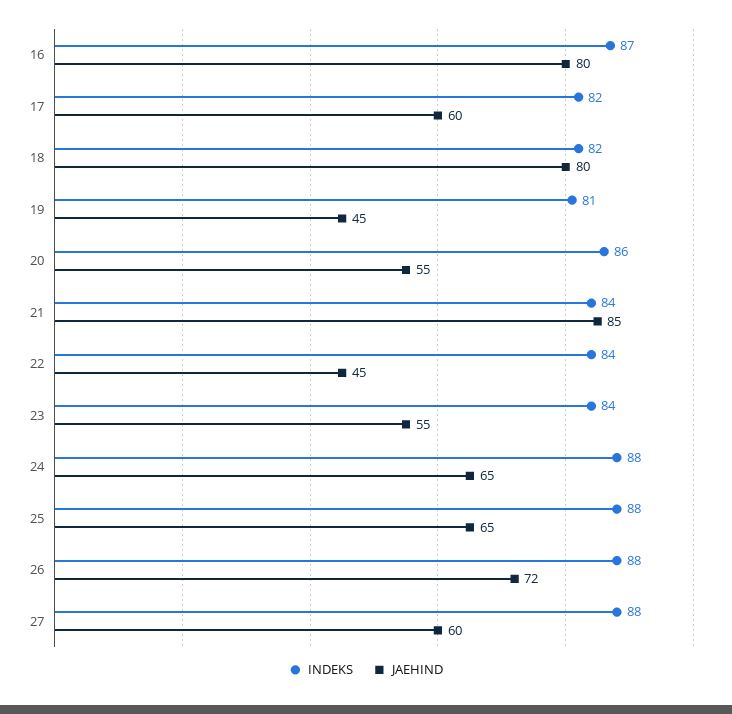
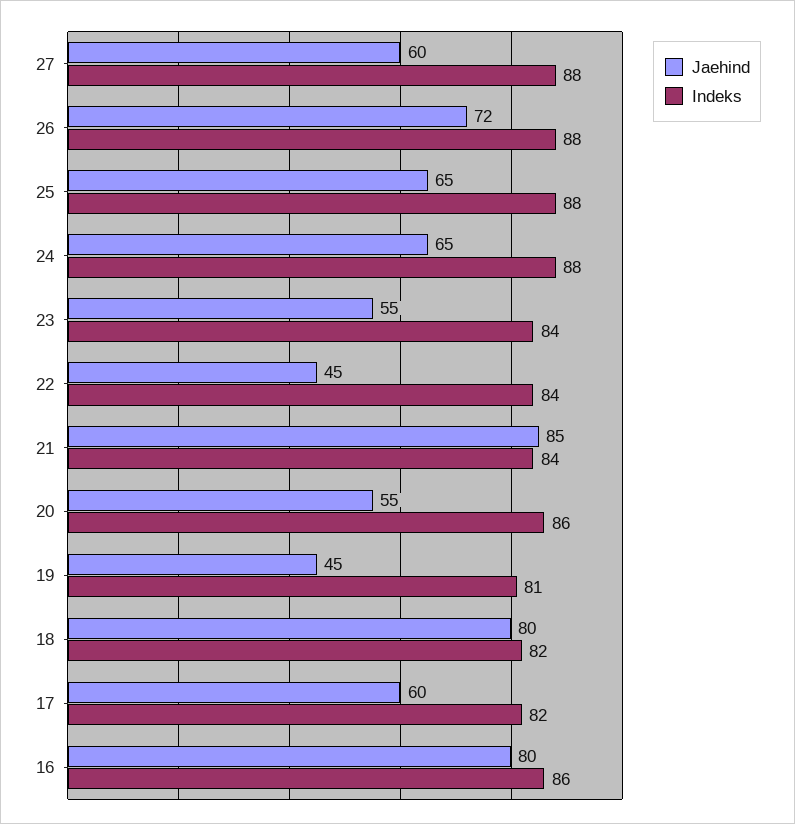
  {
    "INDEKS": {
-     "16": 87,
+     "16": 86,
      "17": 82,
      "18": 82,
      "19": 81,
      "20": 86,
      "21": 84,
      "22": 84,
      "23": 84,
      "24": 88,
      "25": 88,
      "26": 88,
      "27": 88
    },
    "JAEHIND": {
      "16": 80,
      "17": 60,
      "18": 80,
      "19": 45,
      "20": 55,
      "21": 85,
      "22": 45,
      "23": 55,
      "24": 65,
      "25": 65,
      "26": 72,
      "27": 60
    }
  }

